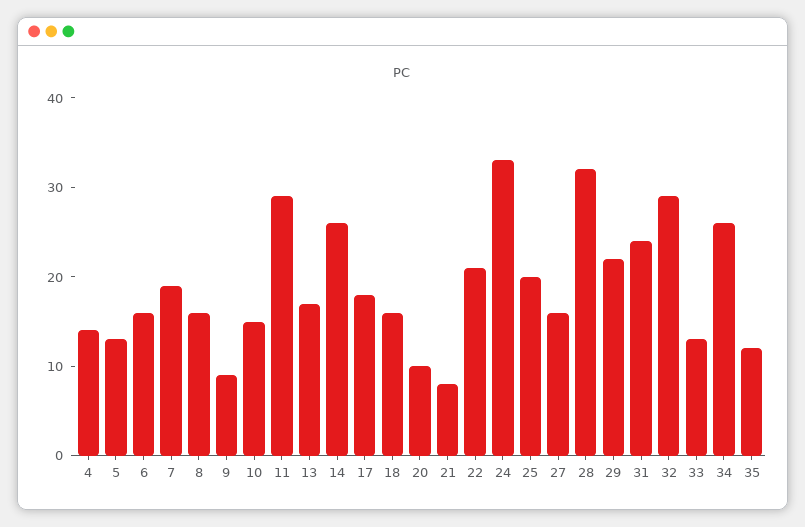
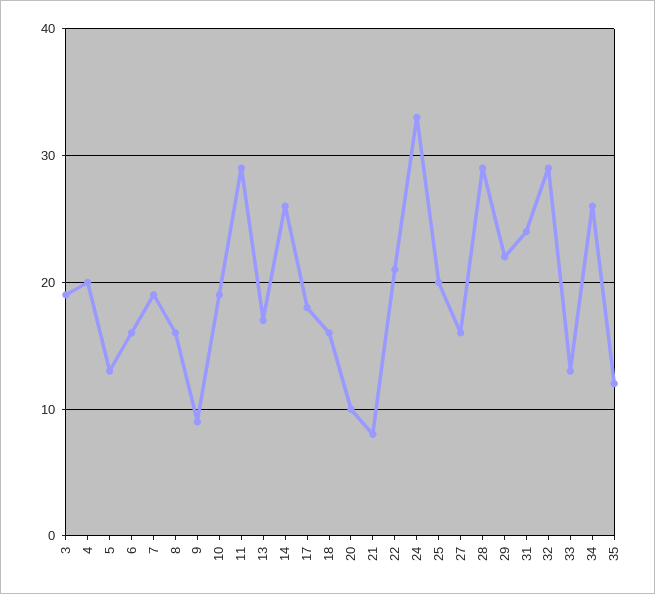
  {
-   "4": 14,
+   "4": 20,
    "5": 13,
    "6": 16,
    "7": 19,
    "8": 16,
    "9": 9,
-   "10": 15,
+   "10": 19,
    "11": 29,
    "13": 17,
    "14": 26,
    "17": 18,
    "18": 16,
    "20": 10,
    "21": 8,
    "22": 21,
    "24": 33,
    "25": 20,
    "27": 16,
-   "28": 32,
+   "28": 29,
    "29": 22,
    "31": 24,
    "32": 29,
    "33": 13,
    "34": 26,
-   "35": 12
+   "35": 12,
+   "3": 19
  }

